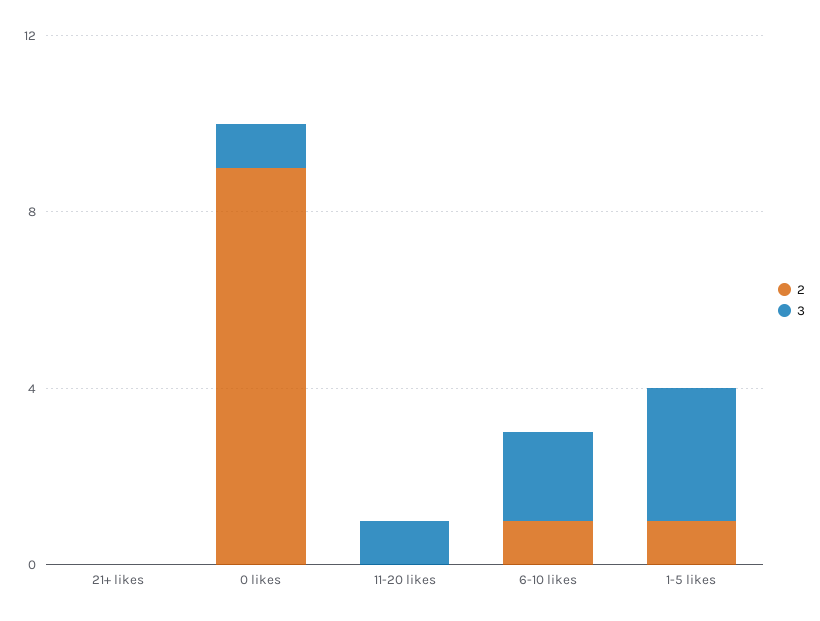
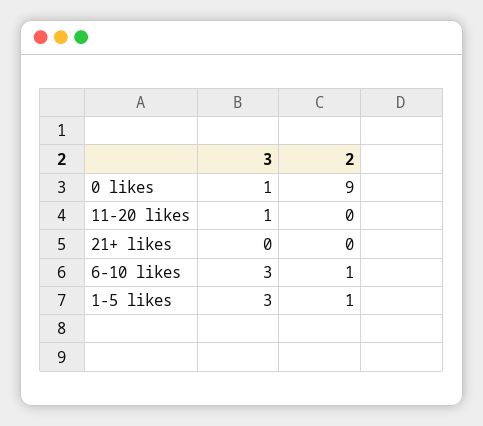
  {
    "2": {
      "21+ likes": 0,
      "0 likes": 9,
      "11-20 likes": 0,
      "6-10 likes": 1,
      "1-5 likes": 1
    },
    "3": {
      "21+ likes": 0,
      "0 likes": 1,
      "11-20 likes": 1,
-     "6-10 likes": 2,
+     "6-10 likes": 3,
      "1-5 likes": 3
    }
  }

